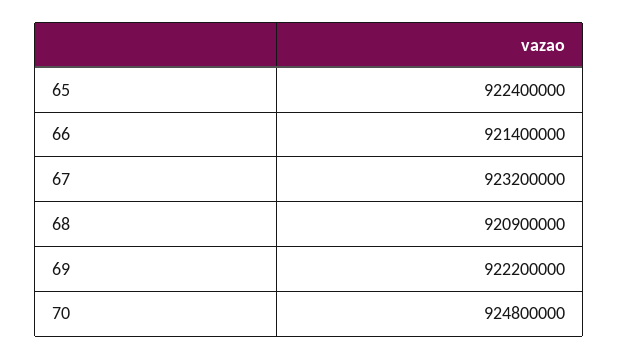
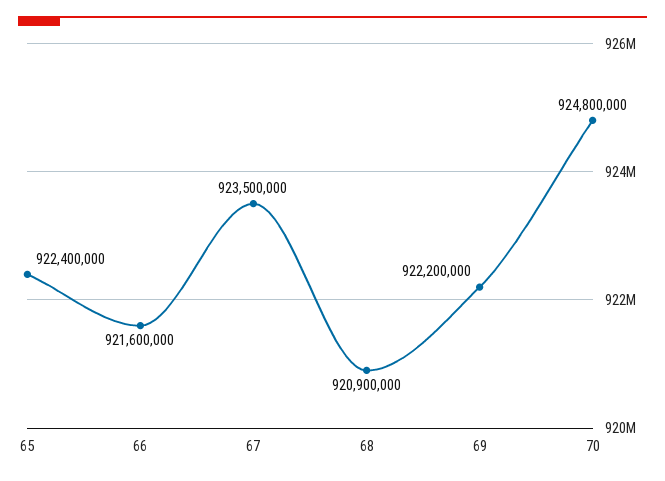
  {
    "65": 922400000,
-   "66": 921400000,
+   "66": 921600000,
-   "67": 923200000,
+   "67": 923500000,
    "68": 920900000,
    "69": 922200000,
    "70": 924800000
  }

